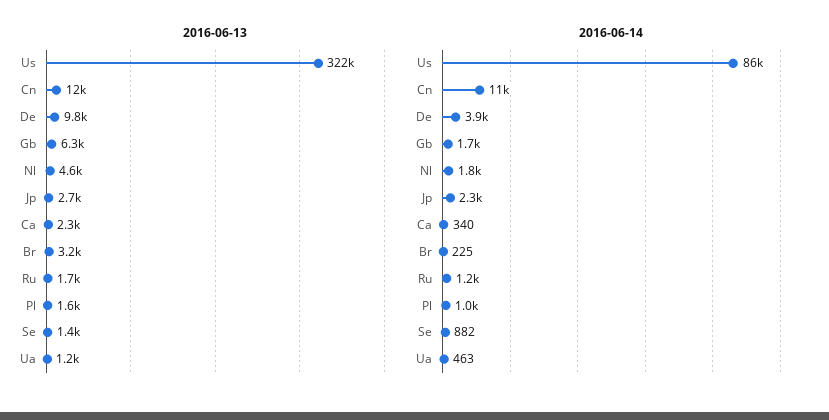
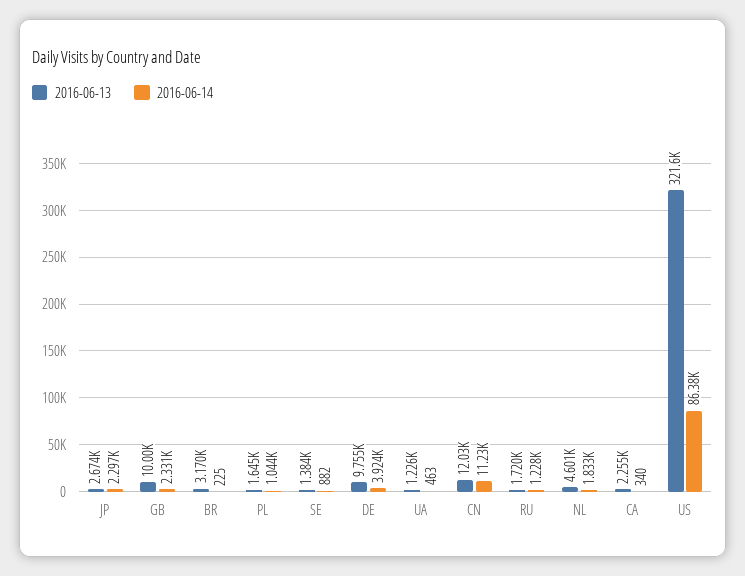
  {
    "2016-06-13": {
      "Us": 321600,
      "Cn": 12030,
      "De": 9755,
-     "Gb": 6300,
+     "Gb": 10000,
      "Nl": 4601,
      "Jp": 2674,
      "Ca": 2255,
      "Br": 3170,
      "Ru": 1720,
      "Pl": 1645,
      "Se": 1384,
      "Ua": 1226
    },
    "2016-06-14": {
      "Us": 86380,
      "Cn": 11230,
      "De": 3924,
-     "Gb": 1700,
+     "Gb": 2331,
      "Nl": 1833,
      "Jp": 2297,
      "Ca": 340,
      "Br": 225,
      "Ru": 1228,
      "Pl": 1044,
      "Se": 882,
      "Ua": 463
    }
  }

